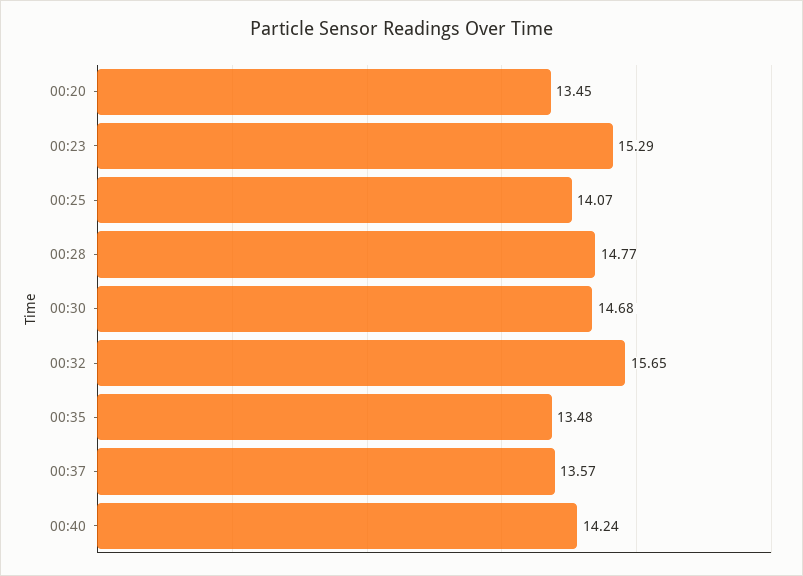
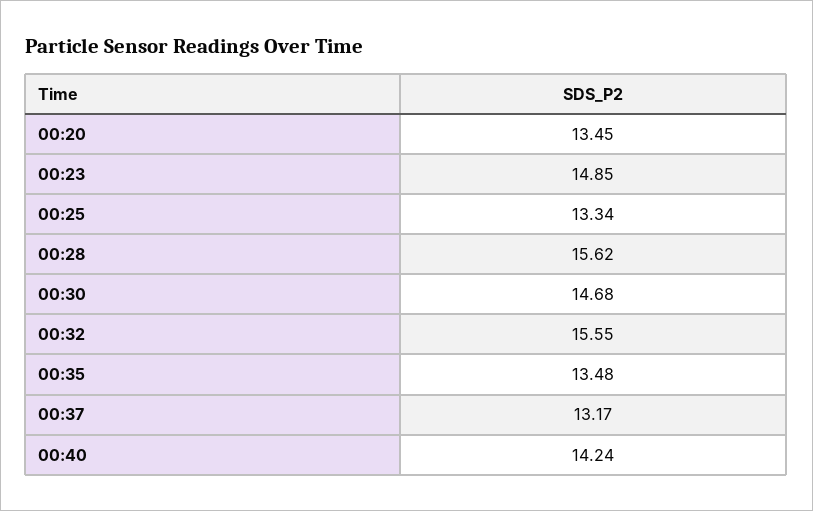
  {
    "00:20": 13.45,
-   "00:23": 15.29,
+   "00:23": 14.85,
-   "00:25": 14.07,
+   "00:25": 13.34,
-   "00:28": 14.77,
+   "00:28": 15.62,
    "00:30": 14.68,
-   "00:32": 15.65,
+   "00:32": 15.55,
    "00:35": 13.48,
-   "00:37": 13.57,
+   "00:37": 13.17,
    "00:40": 14.24
  }

